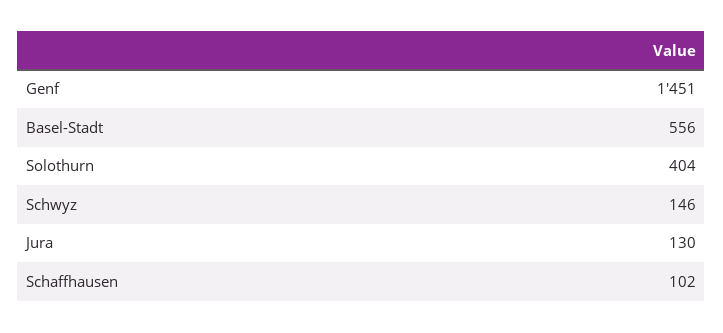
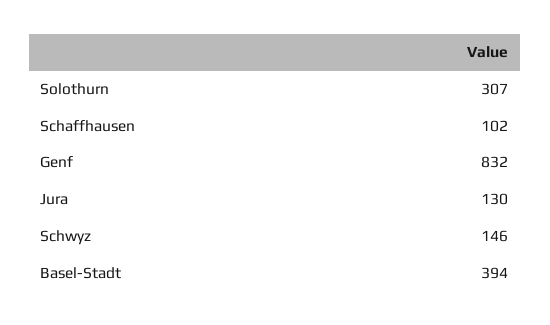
  {
-   "Genf": 1451,
+   "Genf": 832,
-   "Basel-Stadt": 556,
+   "Basel-Stadt": 394,
-   "Solothurn": 404,
+   "Solothurn": 307,
    "Schwyz": 146,
    "Jura": 130,
    "Schaffhausen": 102
  }

